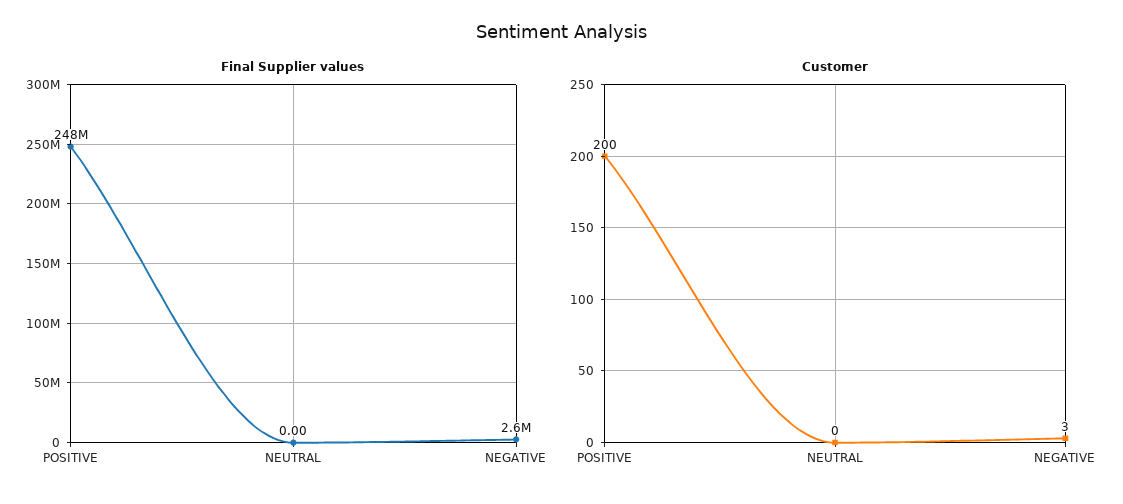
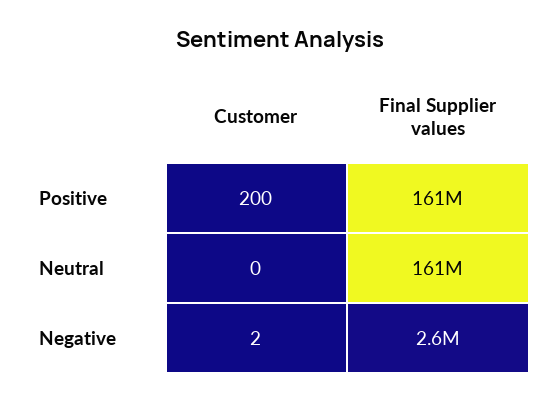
  {
    "Final Supplier values": {
-     "POSITIVE": 248000000,
+     "POSITIVE": 161000000,
-     "NEUTRAL": 0,
+     "NEUTRAL": 161000000,
      "NEGATIVE": 2600000
    },
    "Customer": {
      "POSITIVE": 200,
      "NEUTRAL": 0,
-     "NEGATIVE": 3
+     "NEGATIVE": 2
    }
  }

